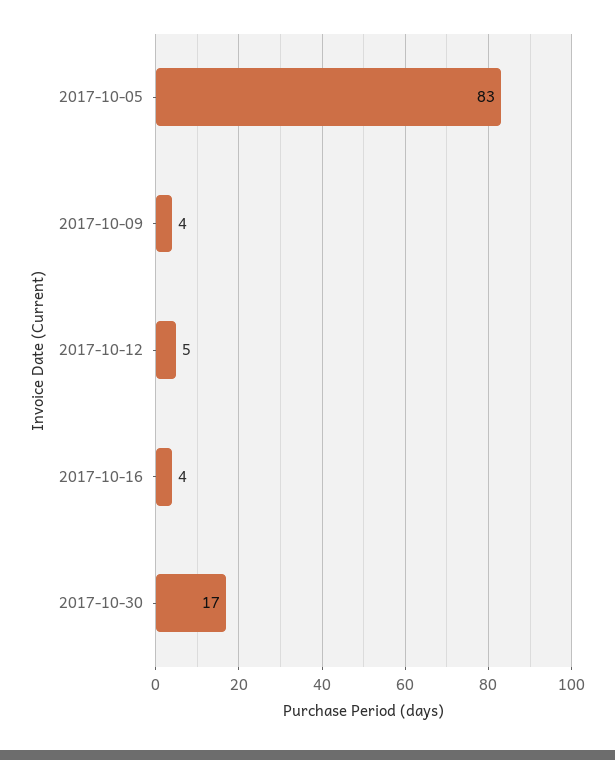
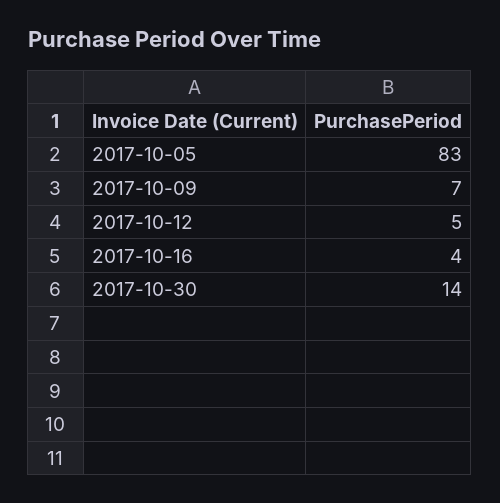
  {
    "2017-10-05": 83,
-   "2017-10-09": 4,
+   "2017-10-09": 7,
    "2017-10-12": 5,
    "2017-10-16": 4,
-   "2017-10-30": 17
+   "2017-10-30": 14
  }

